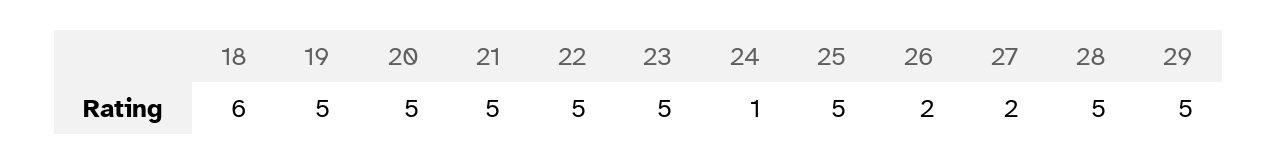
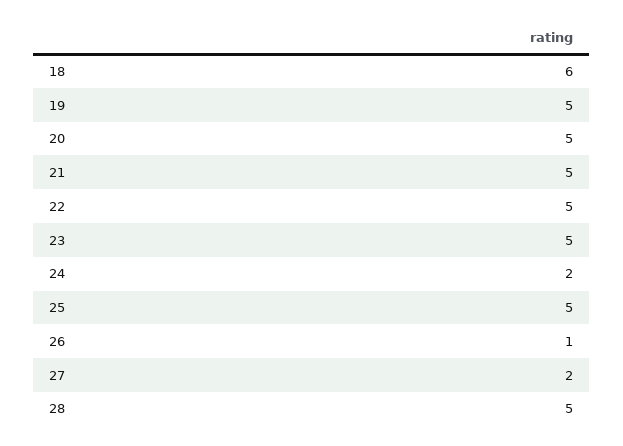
  {
    "18": 6,
    "19": 5,
    "20": 5,
    "21": 5,
    "22": 5,
    "23": 5,
-   "24": 1,
+   "24": 2,
    "25": 5,
-   "26": 2,
+   "26": 1,
    "27": 2,
-   "28": 5,
+   "28": 5
-   "29": 5
  }

